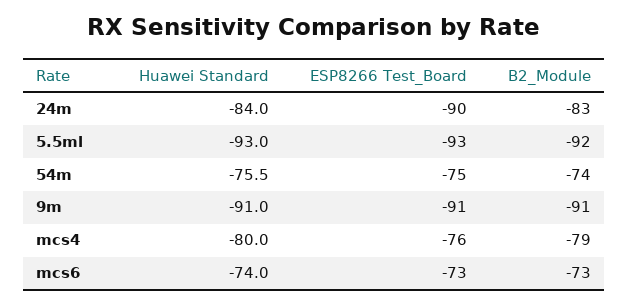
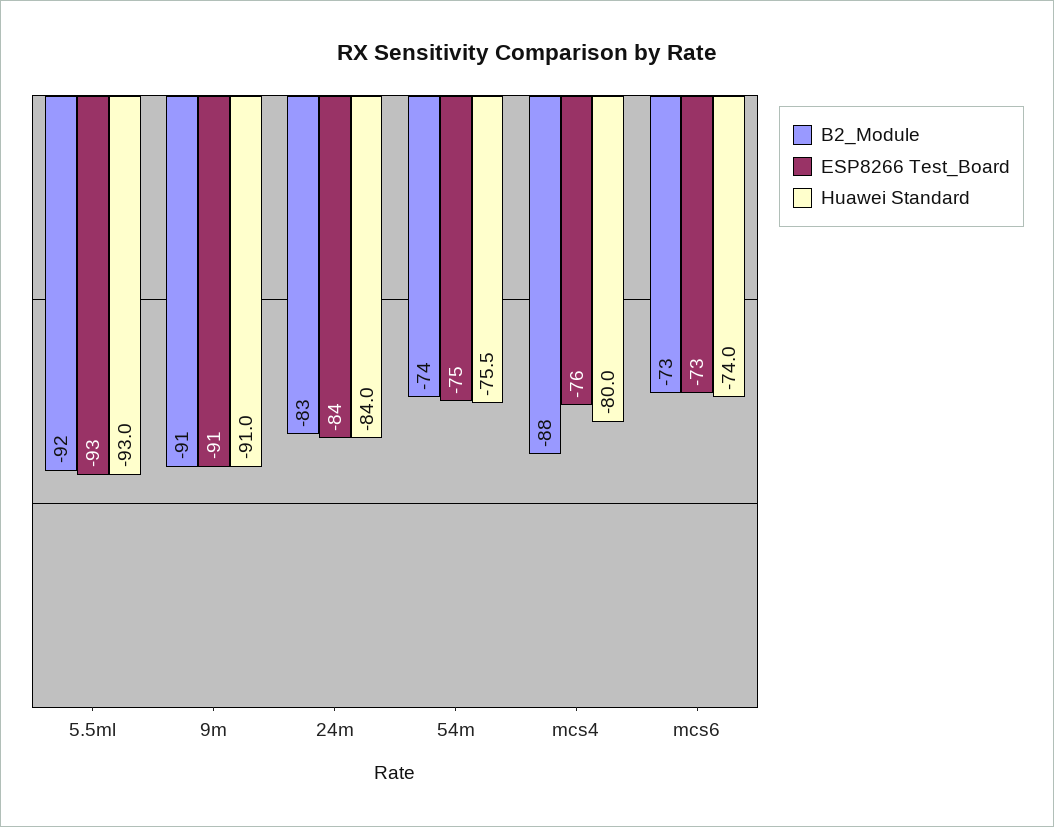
  {
    "Huawei Standard": {
      "24m": -84,
      "5.5ml": -93,
      "54m": -75.5,
      "9m": -91,
      "mcs4": -80,
      "mcs6": -74
    },
    "ESP8266 Test_Board": {
-     "24m": -90,
+     "24m": -84,
      "5.5ml": -93,
      "54m": -75,
      "9m": -91,
      "mcs4": -76,
      "mcs6": -73
    },
    "B2_Module": {
      "24m": -83,
      "5.5ml": -92,
      "54m": -74,
      "9m": -91,
-     "mcs4": -79,
+     "mcs4": -88,
      "mcs6": -73
    }
  }

